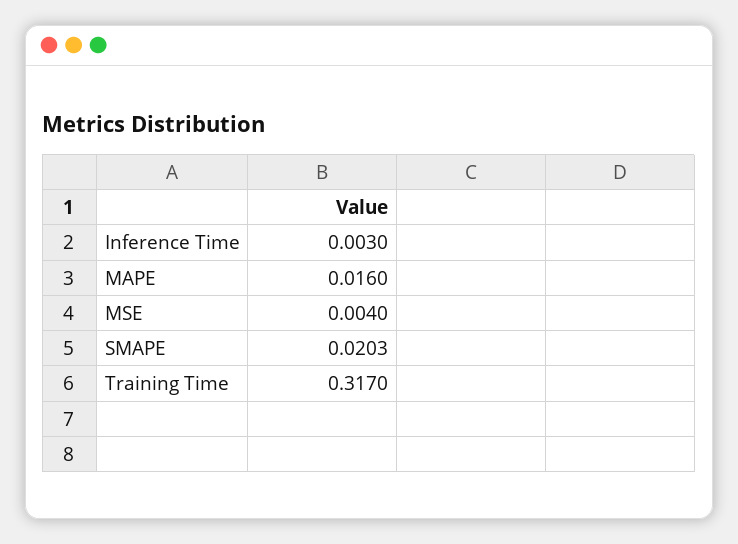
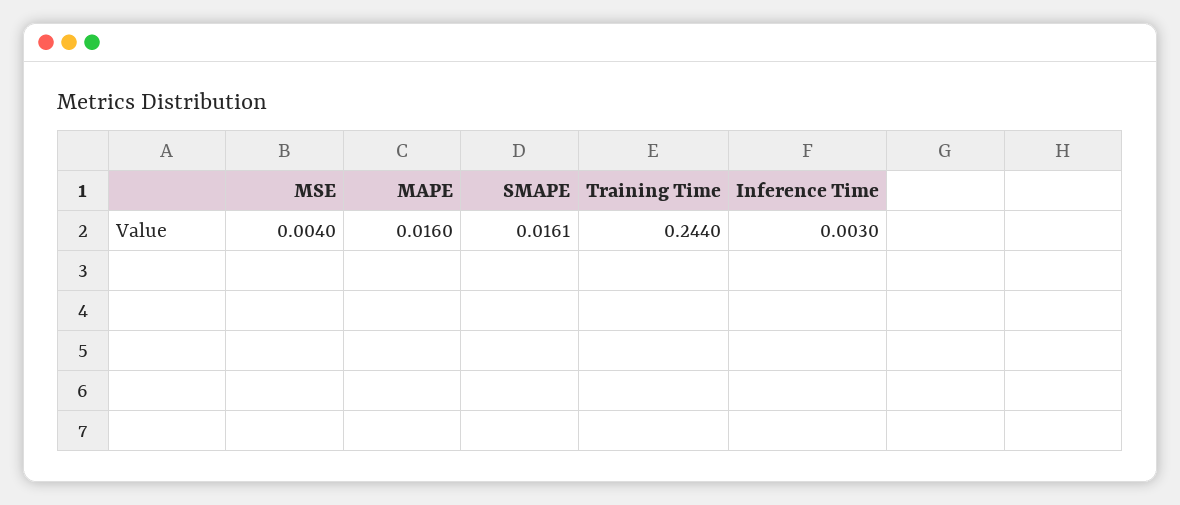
  {
    "Inference Time": 0.003,
    "MAPE": 0.016,
    "MSE": 0.004,
-   "SMAPE": 0.0203,
+   "SMAPE": 0.0161,
-   "Training Time": 0.317
+   "Training Time": 0.244
  }

